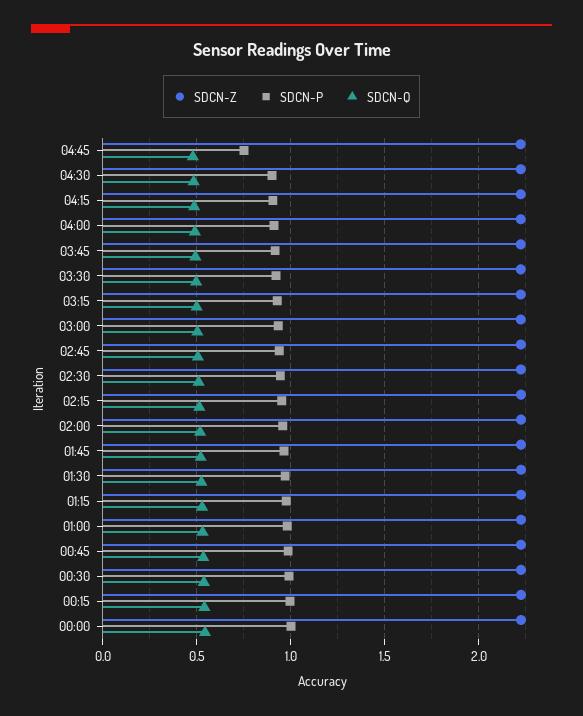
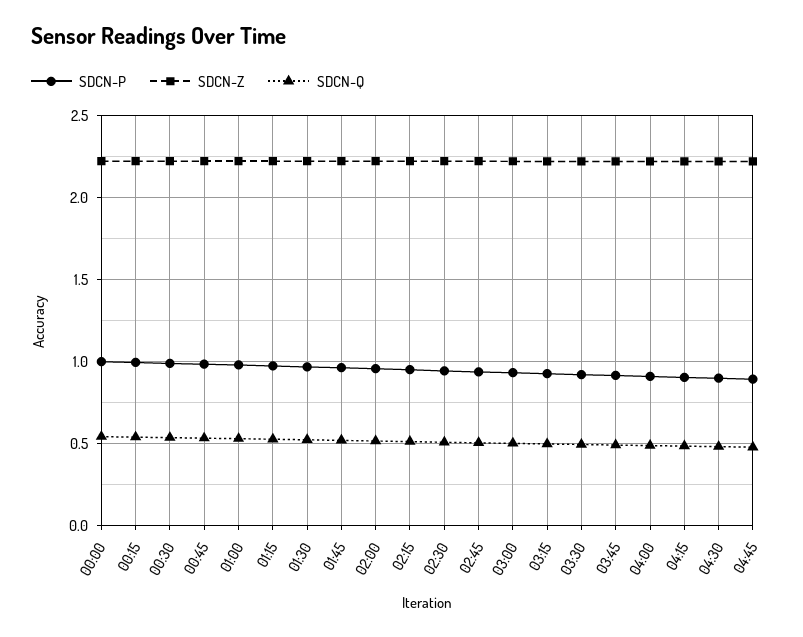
  {
    "SDCN-Z": {
      "04:45": 2.2,
      "04:30": 2.2,
      "04:15": 2.2,
      "04:00": 2.2,
      "03:45": 2.2,
      "03:30": 2.2,
      "03:15": 2.2,
      "03:00": 2.2,
      "02:45": 2.2,
      "02:30": 2.2,
      "02:15": 2.2,
      "02:00": 2.2,
      "01:45": 2.2,
      "01:30": 2.2,
      "01:15": 2.2,
      "01:00": 2.2,
      "00:45": 2.2,
      "00:30": 2.2,
      "00:15": 2.2,
      "00:00": 2.2
    },
    "SDCN-P": {
-     "04:45": 0.75,
+     "04:45": 0.9,
      "04:30": 0.9,
      "04:15": 0.9,
      "04:00": 0.9,
      "03:45": 0.9,
      "03:30": 0.9,
      "03:15": 0.95,
      "03:00": 0.95,
      "02:45": 0.95,
      "02:30": 0.95,
      "02:15": 0.95,
      "02:00": 0.95,
      "01:45": 0.95,
      "01:30": 0.95,
      "01:15": 1,
      "01:00": 1,
      "00:45": 1,
      "00:30": 1,
      "00:15": 1,
      "00:00": 1
    },
    "SDCN-Q": {
      "04:45": 0.5,
      "04:30": 0.5,
      "04:15": 0.5,
      "04:00": 0.5,
      "03:45": 0.5,
      "03:30": 0.5,
      "03:15": 0.5,
      "03:00": 0.5,
      "02:45": 0.5,
      "02:30": 0.5,
      "02:15": 0.5,
      "02:00": 0.5,
      "01:45": 0.5,
      "01:30": 0.55,
      "01:15": 0.55,
      "01:00": 0.55,
      "00:45": 0.55,
      "00:30": 0.55,
      "00:15": 0.55,
      "00:00": 0.55
    }
  }

